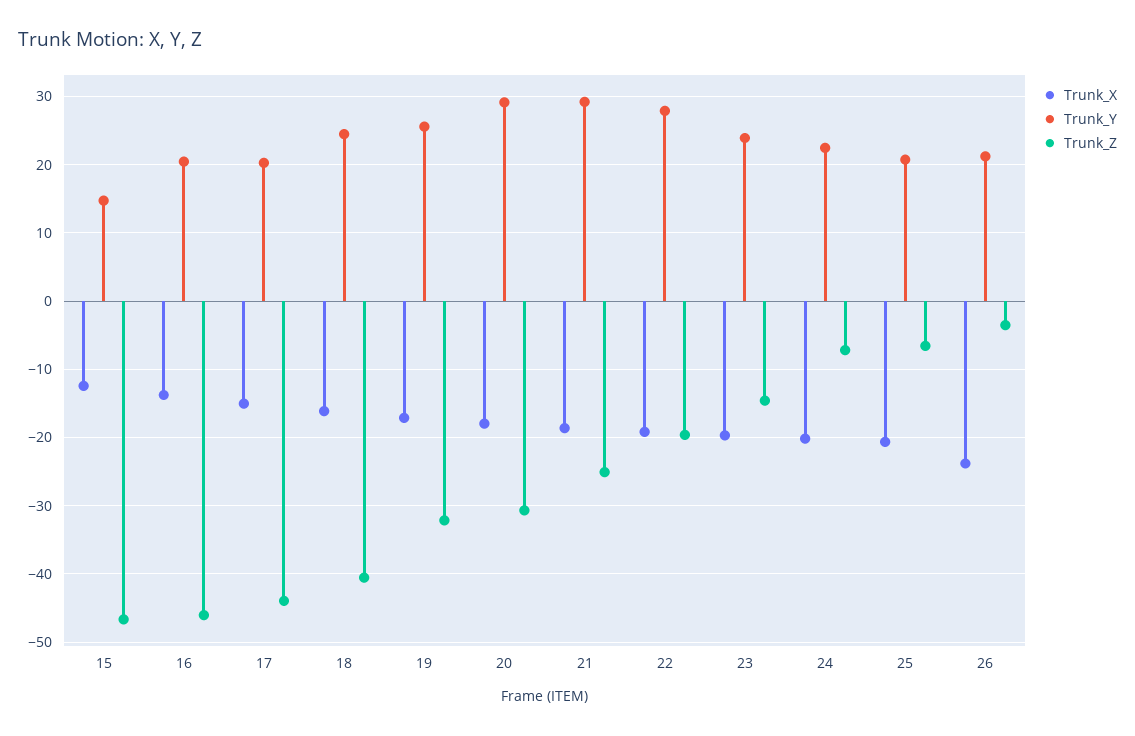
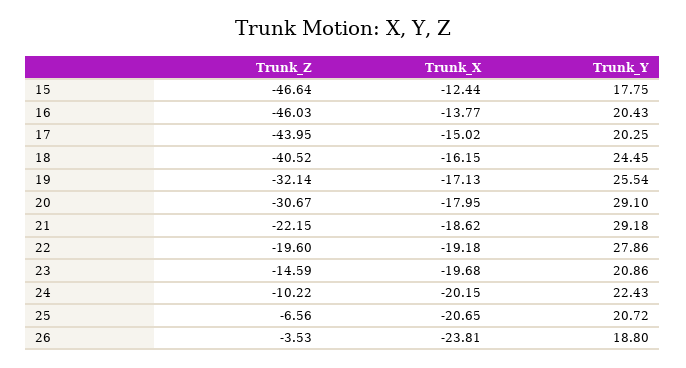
  {
    "Trunk_X": {
      "15": -12.44,
      "16": -13.77,
      "17": -15.02,
      "18": -16.15,
      "19": -17.13,
      "20": -17.95,
      "21": -18.62,
      "22": -19.18,
      "23": -19.68,
      "24": -20.15,
      "25": -20.65,
      "26": -23.81
    },
    "Trunk_Y": {
-     "15": 15,
+     "15": 17.75,
      "16": 20.43,
      "17": 20.25,
      "18": 24.45,
      "19": 25.54,
      "20": 29.1,
      "21": 29.18,
      "22": 27.86,
-     "23": 24,
+     "23": 20.86,
      "24": 22.43,
      "25": 20.72,
-     "26": 21
+     "26": 18.8
    },
    "Trunk_Z": {
      "15": -46.64,
      "16": -46.03,
      "17": -43.95,
      "18": -40.52,
      "19": -32.14,
      "20": -30.67,
-     "21": -25,
+     "21": -22.15,
      "22": -19.6,
      "23": -14.59,
-     "24": -7,
+     "24": -10.22,
      "25": -6.56,
      "26": -3.53
    }
  }

